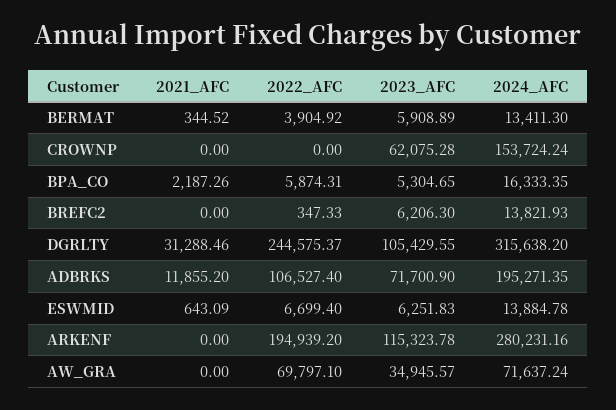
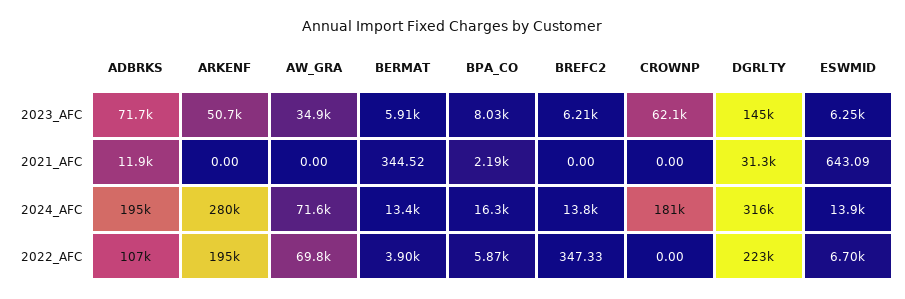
  {
    "2021_AFC": {
      "BERMAT": 344.52,
      "CROWNP": 0,
      "BPA_CO": 2187.26,
      "BREFC2": 0,
      "DGRLTY": 31288.46,
      "ADBRKS": 11855.2,
      "ESWMID": 643.09,
      "ARKENF": 0,
      "AW_GRA": 0
    },
    "2022_AFC": {
      "BERMAT": 3904.92,
      "CROWNP": 0,
      "BPA_CO": 5874.31,
      "BREFC2": 347.33,
-     "DGRLTY": 244575.37,
+     "DGRLTY": 223000,
      "ADBRKS": 106527.4,
      "ESWMID": 6699.4,
      "ARKENF": 194939.2,
      "AW_GRA": 69797.1
    },
    "2023_AFC": {
      "BERMAT": 5908.89,
      "CROWNP": 62075.28,
-     "BPA_CO": 5304.65,
+     "BPA_CO": 8030,
      "BREFC2": 6206.3,
-     "DGRLTY": 105429.55,
+     "DGRLTY": 145000,
      "ADBRKS": 71700.9,
      "ESWMID": 6251.83,
-     "ARKENF": 115323.78,
+     "ARKENF": 50700,
      "AW_GRA": 34945.57
    },
    "2024_AFC": {
      "BERMAT": 13411.3,
-     "CROWNP": 153724.24,
+     "CROWNP": 181000,
      "BPA_CO": 16333.35,
      "BREFC2": 13821.93,
      "DGRLTY": 315638.2,
      "ADBRKS": 195271.35,
      "ESWMID": 13884.78,
      "ARKENF": 280231.16,
      "AW_GRA": 71637.24
    }
  }

